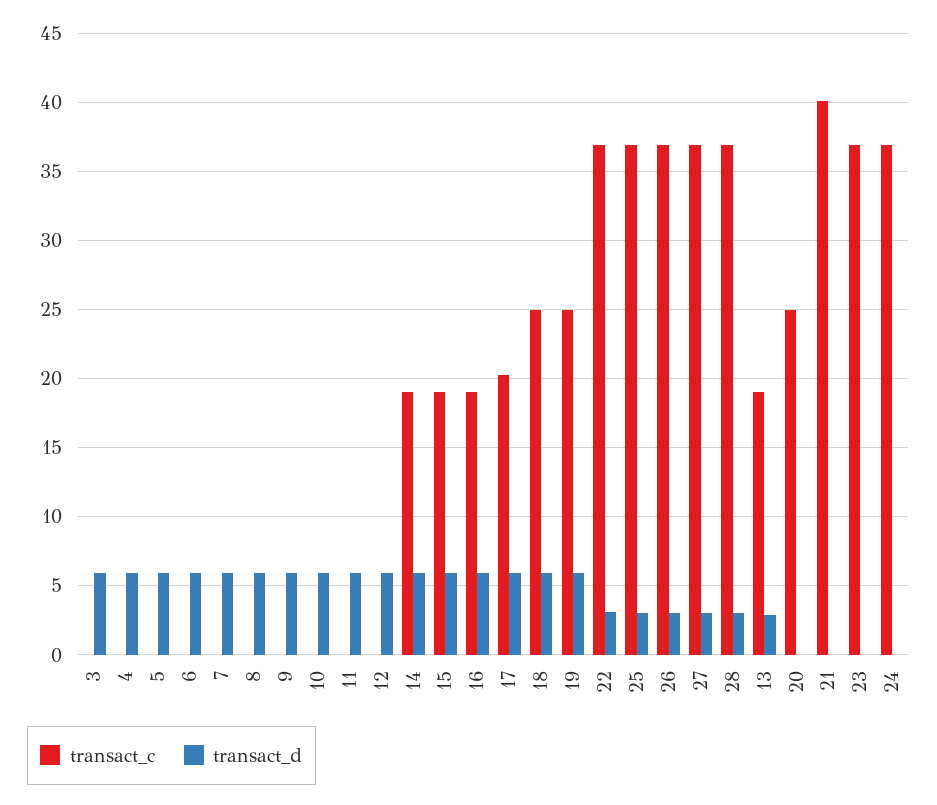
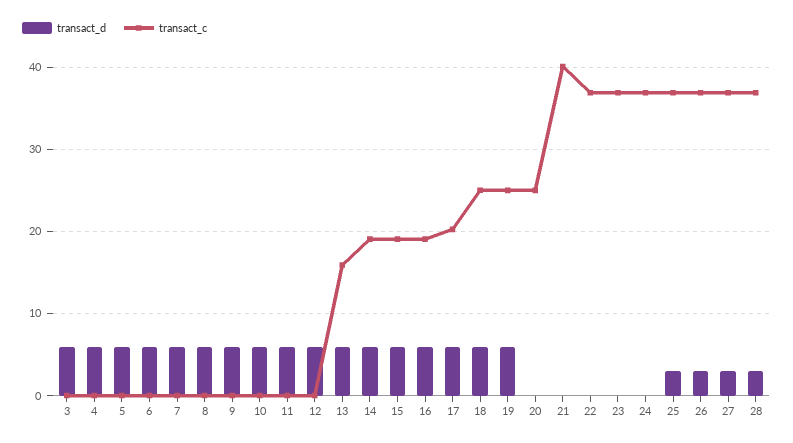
  {
    "transact_c": {
      "3": 0,
      "4": 0,
      "5": 0,
      "6": 0,
      "7": 0,
      "8": 0,
      "9": 0,
      "10": 0,
      "11": 0,
      "12": 0,
      "14": 19,
      "15": 19,
      "16": 19,
      "17": 20.5,
      "18": 25,
      "19": 25,
      "22": 37,
      "25": 37,
      "26": 37,
      "27": 37,
      "28": 37,
-     "13": 19,
+     "13": 16,
      "20": 25,
      "21": 40,
      "23": 37,
      "24": 37
    },
    "transact_d": {
      "3": 6,
      "4": 6,
      "5": 6,
      "6": 6,
      "7": 6,
      "8": 6,
      "9": 6,
      "10": 6,
      "11": 6,
      "12": 6,
      "14": 6,
      "15": 6,
      "16": 6,
      "17": 6,
      "18": 6,
      "19": 6,
-     "22": 3,
+     "22": 0,
      "25": 3,
      "26": 3,
      "27": 3,
      "28": 3,
-     "13": 3,
+     "13": 6,
      "20": 0,
      "21": 0,
      "23": 0,
      "24": 0
    }
  }

